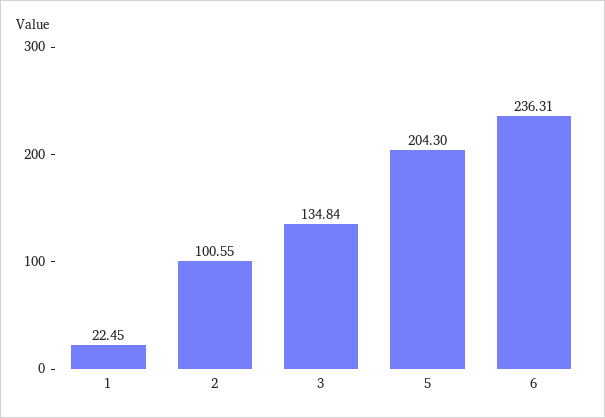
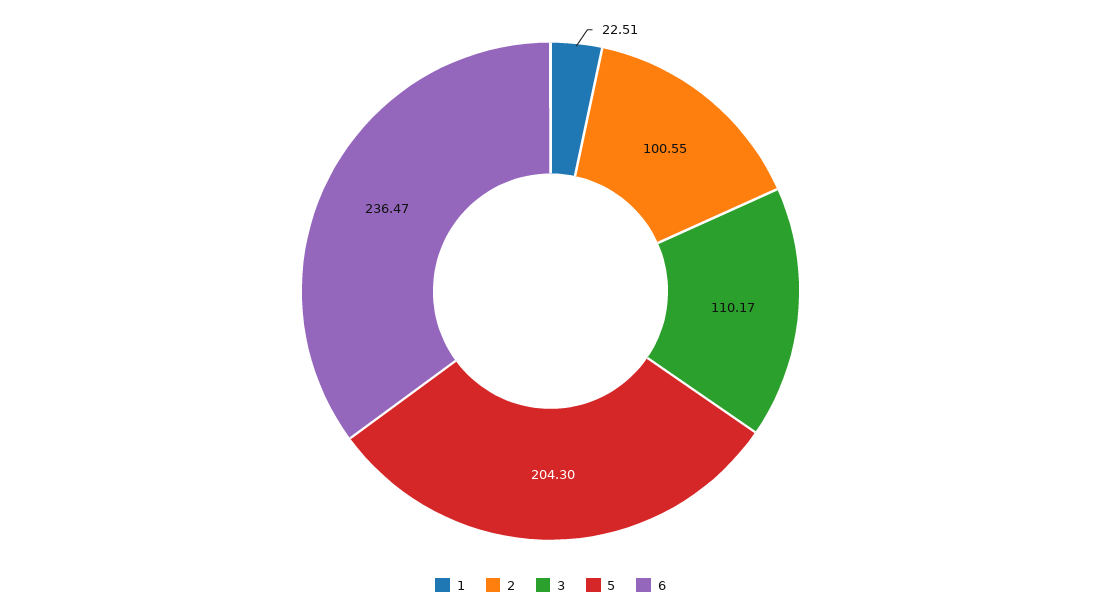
  {
-   "1": 22.45,
+   "1": 22.51,
    "2": 100.55,
-   "3": 134.84,
+   "3": 110.17,
    "5": 204.3,
-   "6": 236.31
+   "6": 236.47
  }

